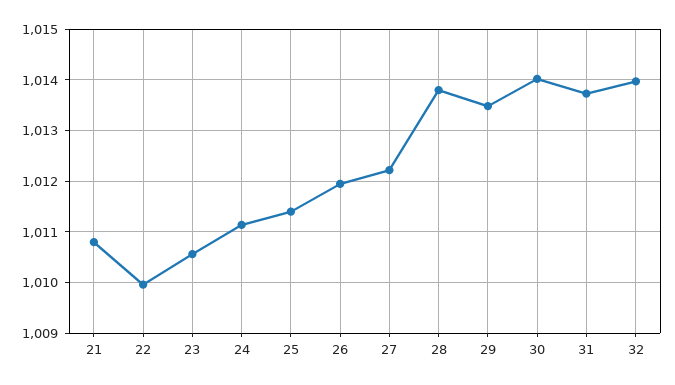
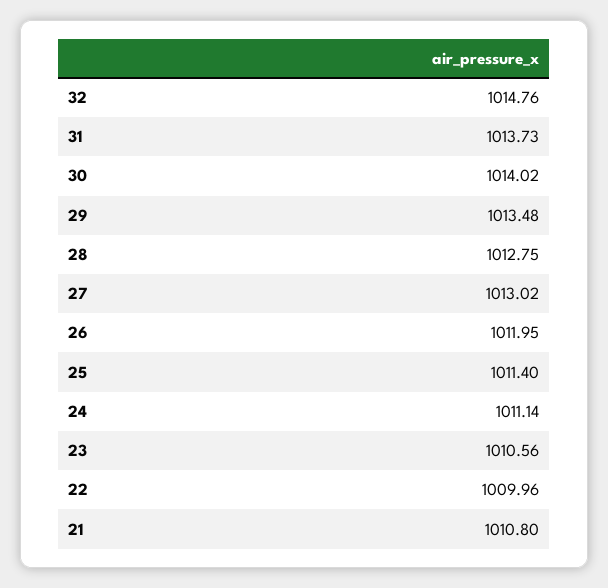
  {
    "21": 1010.8,
    "22": 1009.96,
    "23": 1010.56,
    "24": 1011.14,
    "25": 1011.4,
    "26": 1011.95,
-   "27": 1012.2,
+   "27": 1013.02,
-   "28": 1013.8,
+   "28": 1012.75,
    "29": 1013.48,
    "30": 1014.02,
    "31": 1013.73,
-   "32": 1014
+   "32": 1014.76
  }

